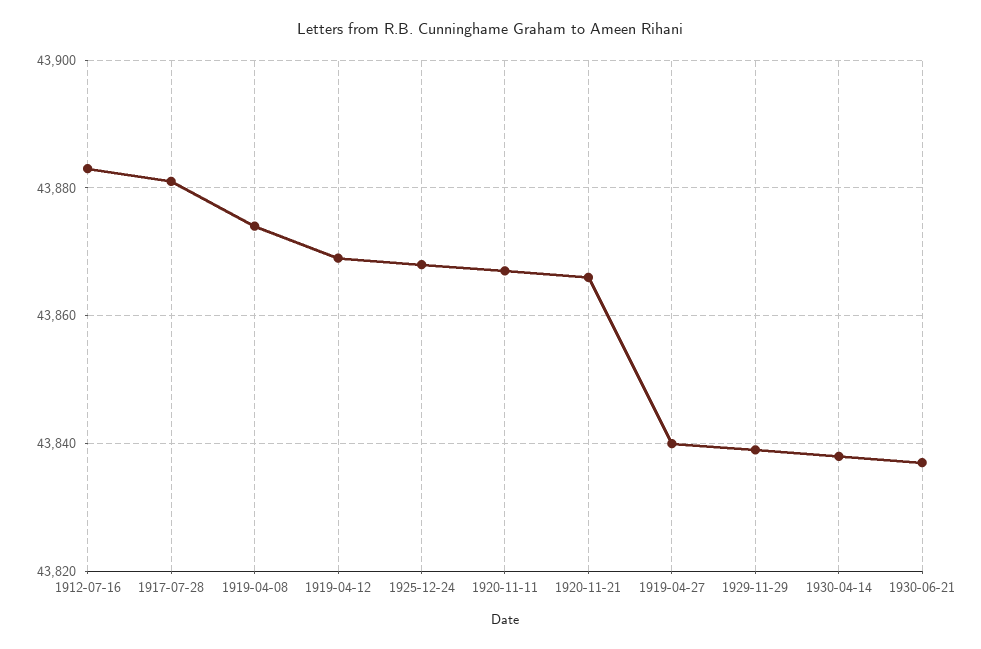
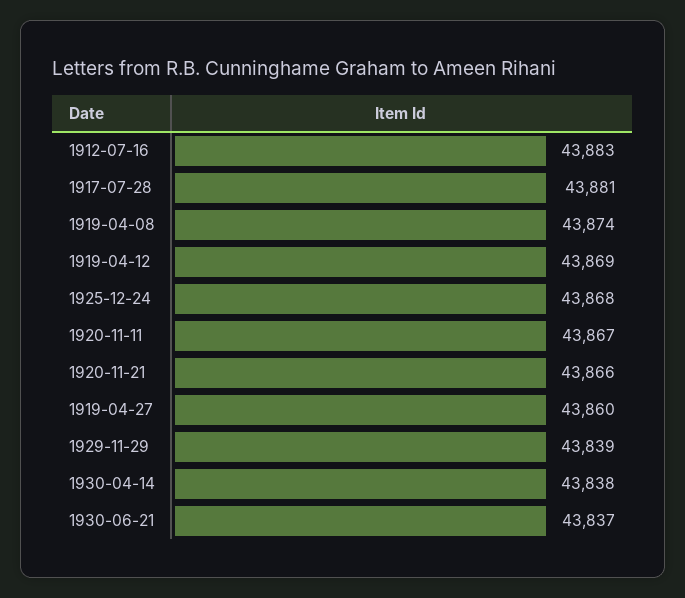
  {
    "1912-07-16": 43883,
    "1917-07-28": 43881,
    "1919-04-08": 43874,
    "1919-04-12": 43869,
    "1925-12-24": 43868,
    "1920-11-11": 43867,
    "1920-11-21": 43866,
-   "1919-04-27": 43840,
+   "1919-04-27": 43860,
    "1929-11-29": 43839,
    "1930-04-14": 43838,
    "1930-06-21": 43837
  }

